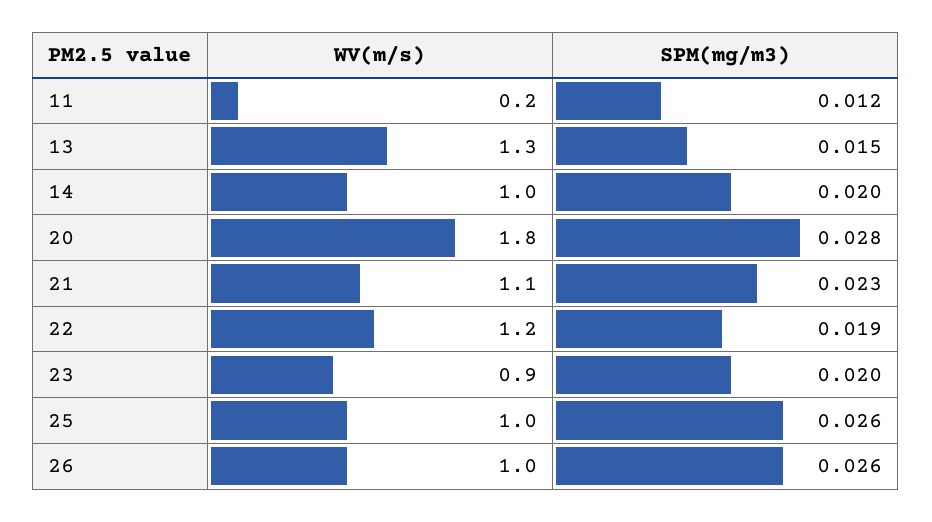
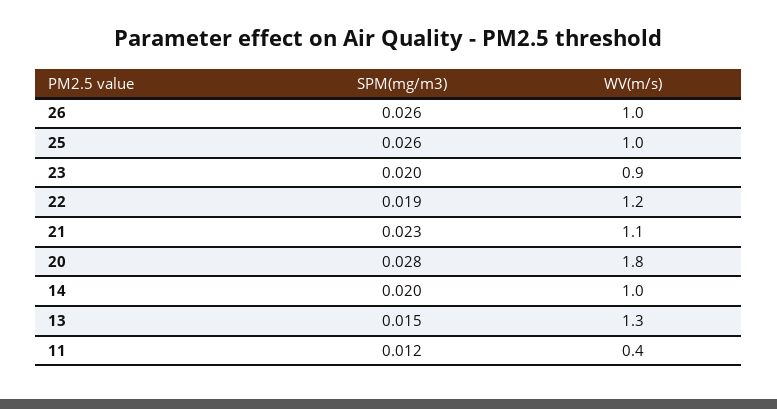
  {
    "WV(m/s)": {
-     "11": 0.2,
+     "11": 0.4,
      "13": 1.3,
      "14": 1,
      "20": 1.8,
      "21": 1.1,
      "22": 1.2,
      "23": 0.9,
      "25": 1,
      "26": 1
    },
    "SPM(mg/m3)": {
      "11": 0.012,
      "13": 0.015,
      "14": 0.02,
      "20": 0.028,
      "21": 0.023,
      "22": 0.019,
      "23": 0.02,
      "25": 0.026,
      "26": 0.026
    }
  }

